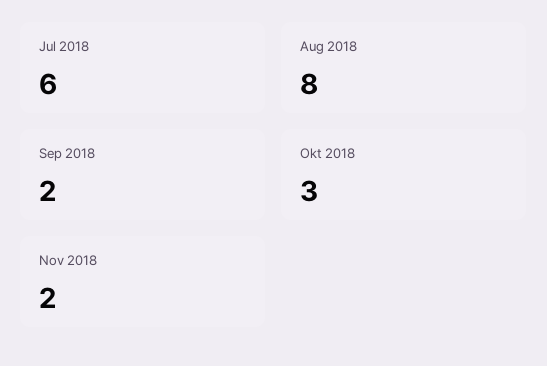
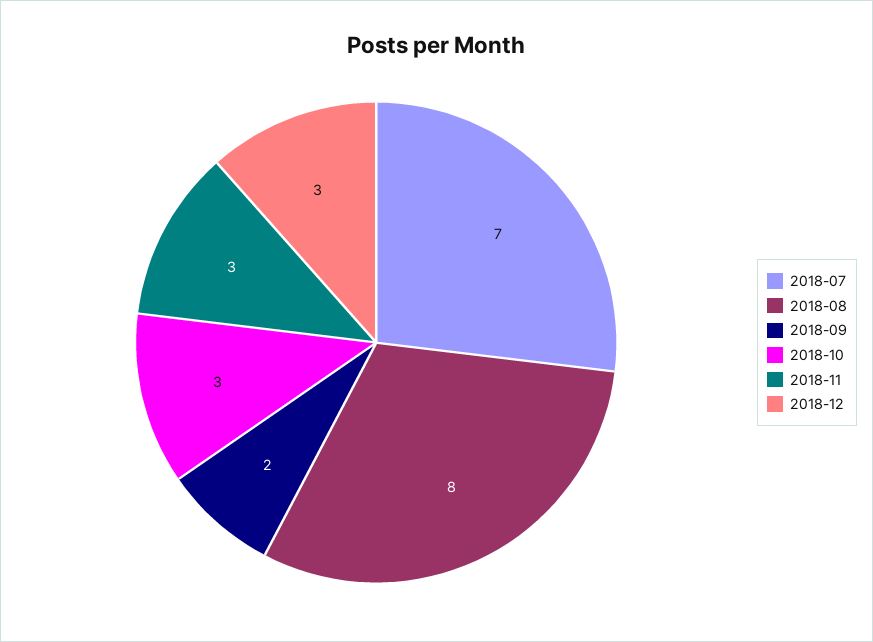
  {
-   "Jul 2018": 6,
+   "Jul 2018": 7,
    "Aug 2018": 8,
    "Sep 2018": 2,
    "Okt 2018": 3,
-   "Nov 2018": 2
+   "Nov 2018": 3,
+   "2018-12": 3
  }

